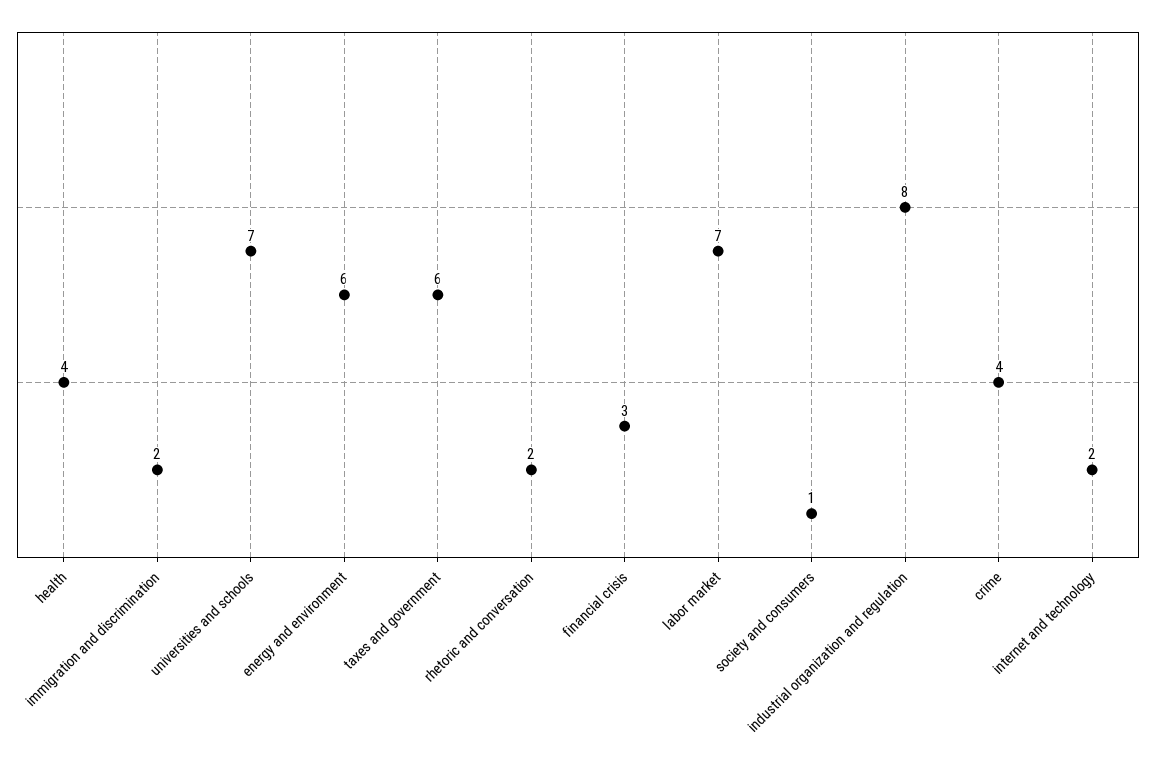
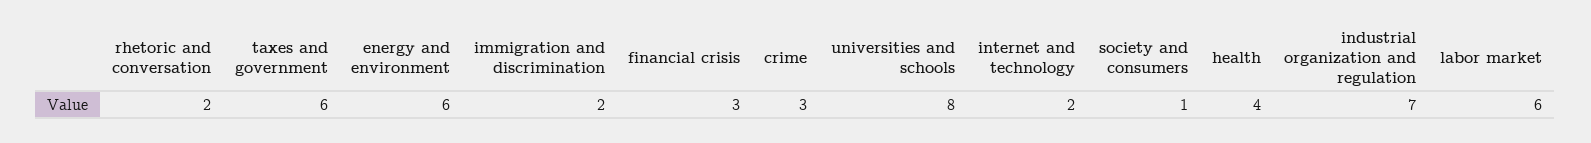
  {
    "health": 4,
    "immigration and discrimination": 2,
-   "universities and schools": 7,
+   "universities and schools": 8,
    "energy and environment": 6,
    "taxes and government": 6,
    "rhetoric and conversation": 2,
    "financial crisis": 3,
-   "labor market": 7,
+   "labor market": 6,
    "society and consumers": 1,
-   "industrial organization and regulation": 8,
+   "industrial organization and regulation": 7,
-   "crime": 4,
+   "crime": 3,
    "internet and technology": 2
  }

